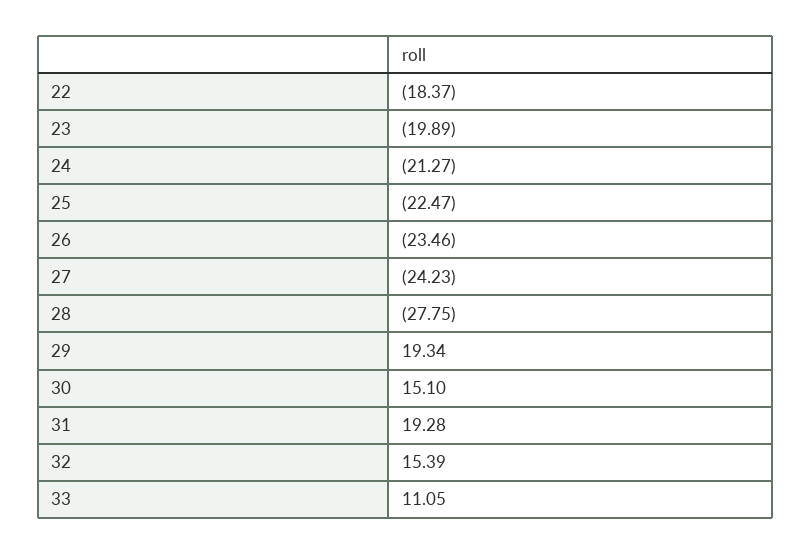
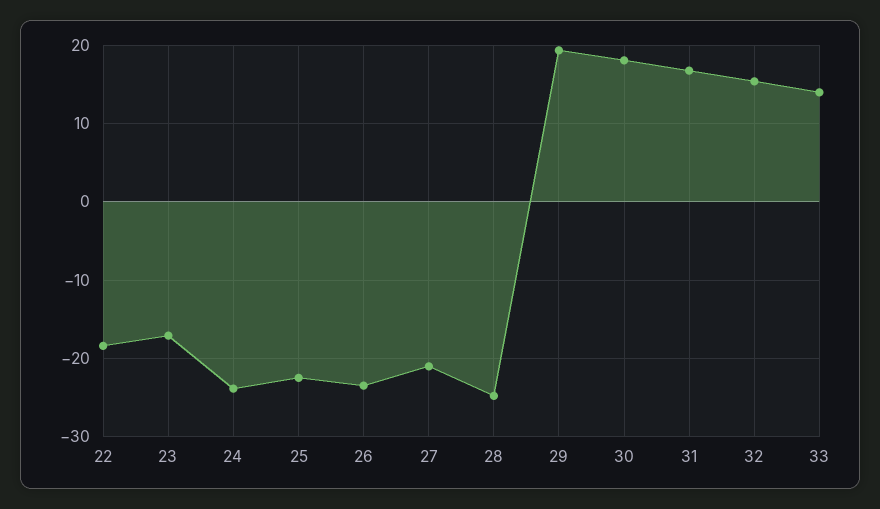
  {
    "22": -18.37,
-   "23": -19.89,
+   "23": -17,
-   "24": -21.27,
+   "24": -24,
    "25": -22.47,
    "26": -23.46,
-   "27": -24.23,
+   "27": -21,
-   "28": -27.75,
+   "28": -25,
    "29": 19.34,
-   "30": 15.1,
+   "30": 18,
-   "31": 19.28,
+   "31": 17,
    "32": 15.39,
-   "33": 11.05
+   "33": 14
  }

